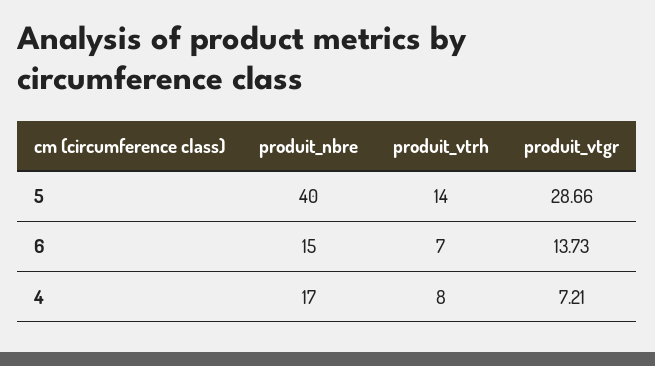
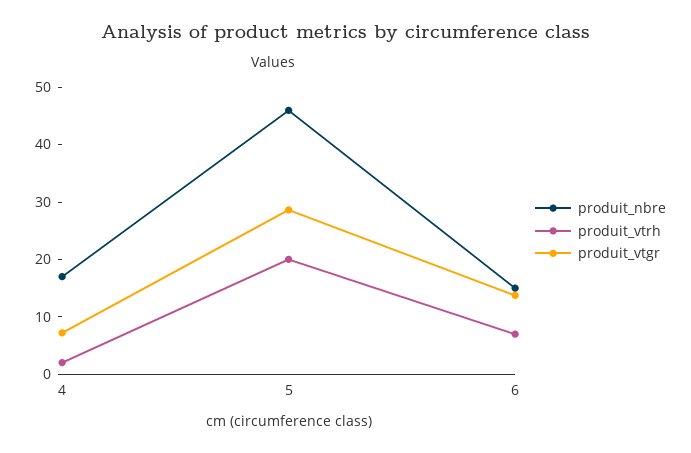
  {
    "produit_nbre": {
-     "5": 40,
+     "5": 46,
      "6": 15,
      "4": 17
    },
    "produit_vtrh": {
-     "5": 14,
+     "5": 20,
      "6": 7,
-     "4": 8
+     "4": 2
    },
    "produit_vtgr": {
      "5": 28.66,
      "6": 13.73,
      "4": 7.21
    }
  }

